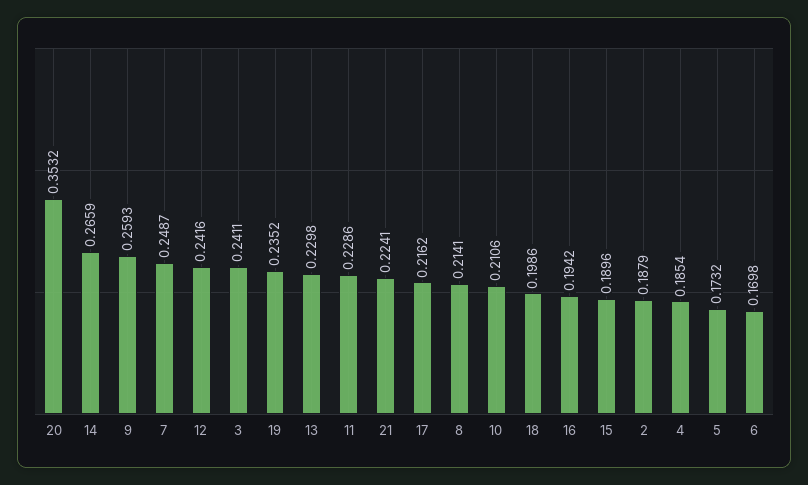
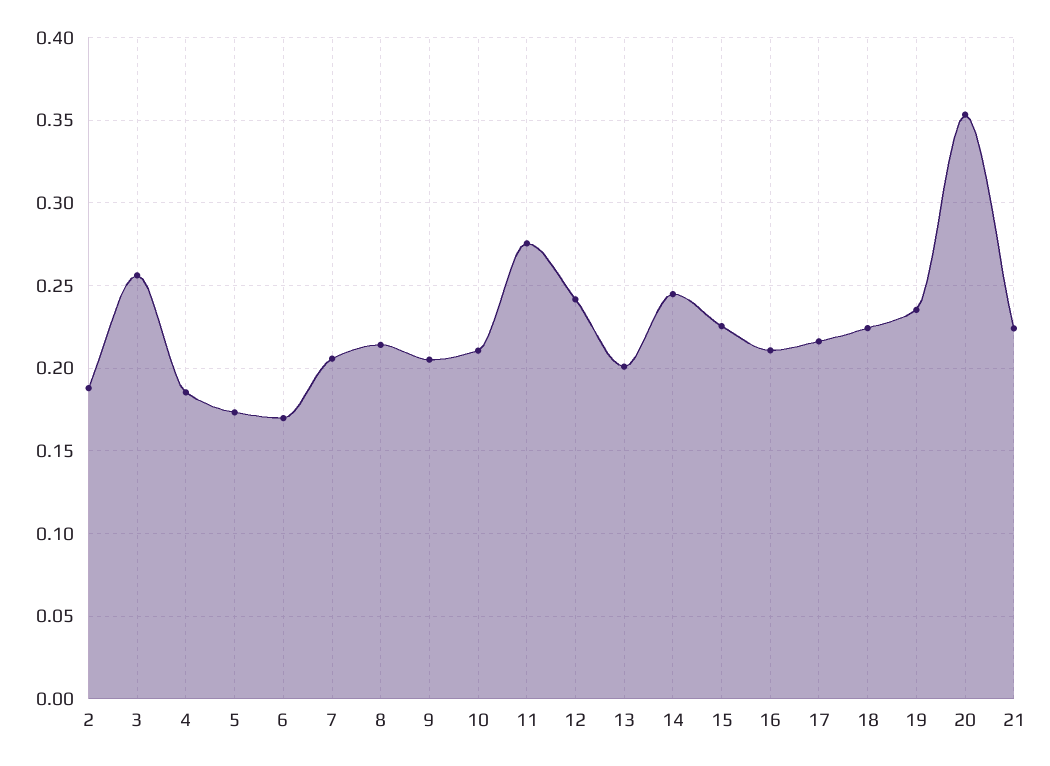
  {
    "20": 0.3532,
-   "14": 0.2659,
+   "14": 0.245,
-   "9": 0.2593,
+   "9": 0.205,
-   "7": 0.2487,
+   "7": 0.205,
    "12": 0.2416,
-   "3": 0.2411,
+   "3": 0.255,
    "19": 0.2352,
-   "13": 0.2298,
+   "13": 0.2,
-   "11": 0.2286,
+   "11": 0.275,
    "21": 0.2241,
    "17": 0.2162,
    "8": 0.2141,
    "10": 0.2106,
-   "18": 0.1986,
+   "18": 0.225,
-   "16": 0.1942,
+   "16": 0.21,
-   "15": 0.1896,
+   "15": 0.225,
    "2": 0.1879,
    "4": 0.1854,
    "5": 0.1732,
    "6": 0.1698
  }

